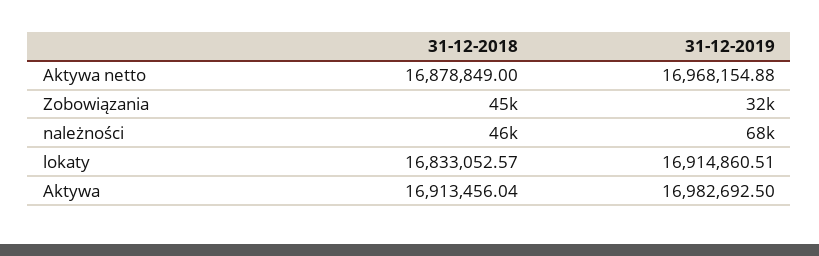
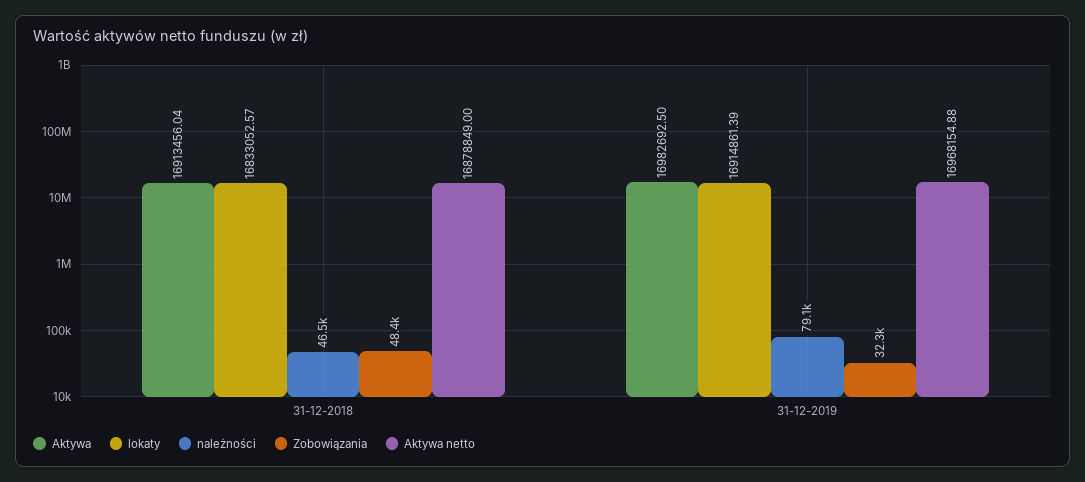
  {
    "Aktywa netto": {
      "31-12-2018": 16878849,
      "31-12-2019": 16968154.88
    },
    "Zobowiązania": {
-     "31-12-2018": 45000,
+     "31-12-2018": 48400,
      "31-12-2019": 32300
    },
    "należności": {
      "31-12-2018": 46500,
-     "31-12-2019": 68000
+     "31-12-2019": 79100
    },
    "lokaty": {
      "31-12-2018": 16833052.57,
-     "31-12-2019": 16914860.51
+     "31-12-2019": 16914861.39
    },
    "Aktywa": {
      "31-12-2018": 16913456.04,
      "31-12-2019": 16982692.5
    }
  }

